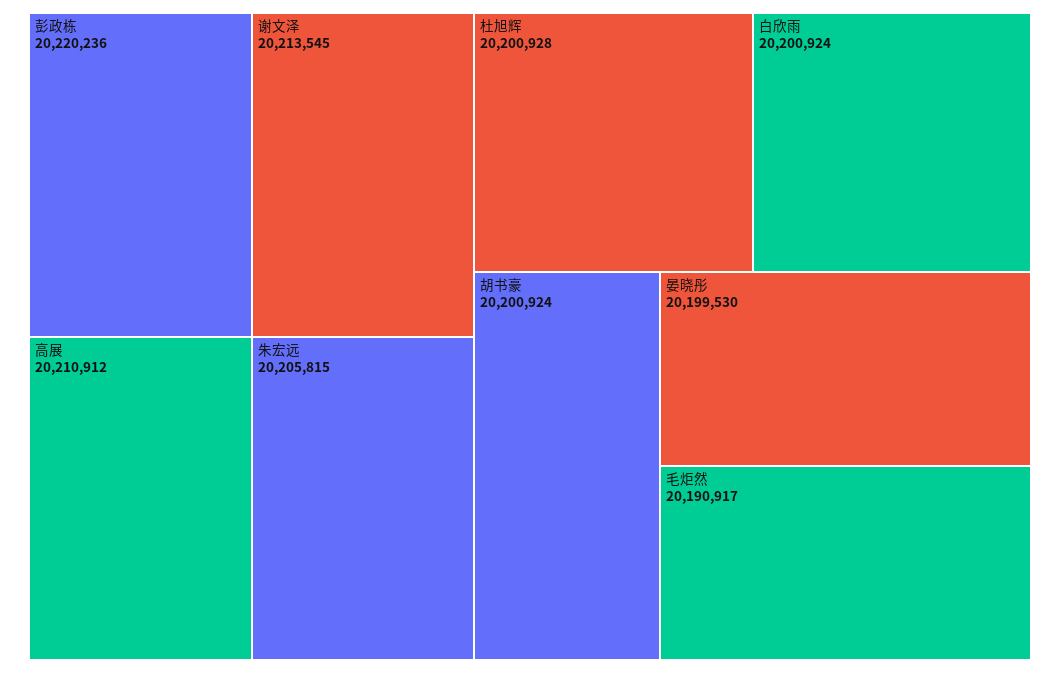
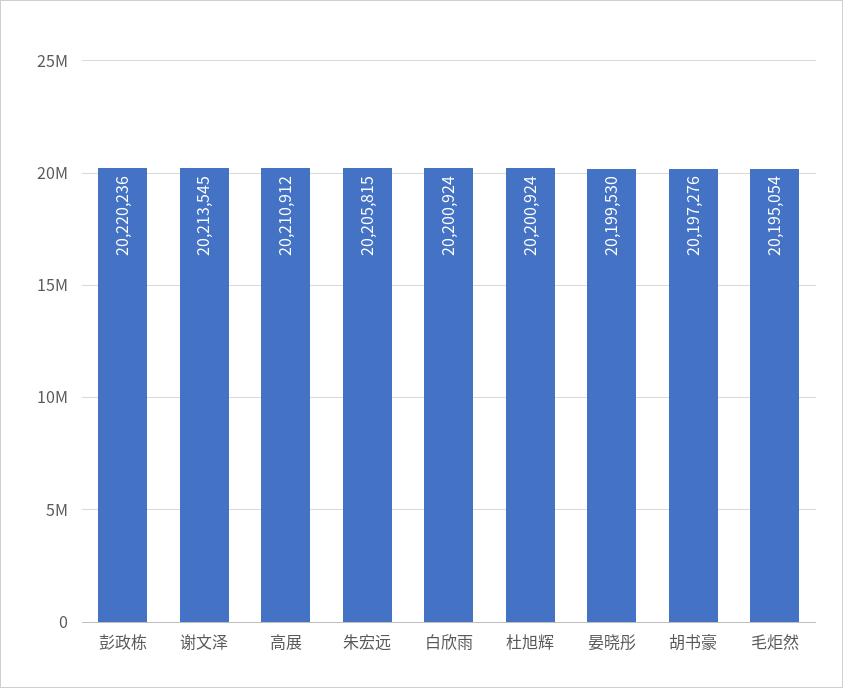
  {
    "彭政栋": 20220236,
    "谢文泽": 20213545,
    "高展": 20210912,
    "朱宏远": 20205815,
-   "杜旭辉": 20200928,
+   "杜旭辉": 20200924,
    "白欣雨": 20200924,
-   "胡书豪": 20200924,
+   "胡书豪": 20197276,
    "晏晓彤": 20199530,
-   "毛炬然": 20190917
+   "毛炬然": 20195054
  }

